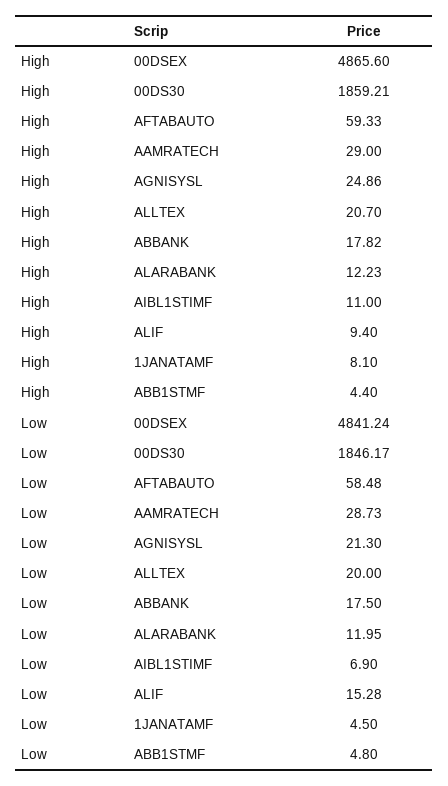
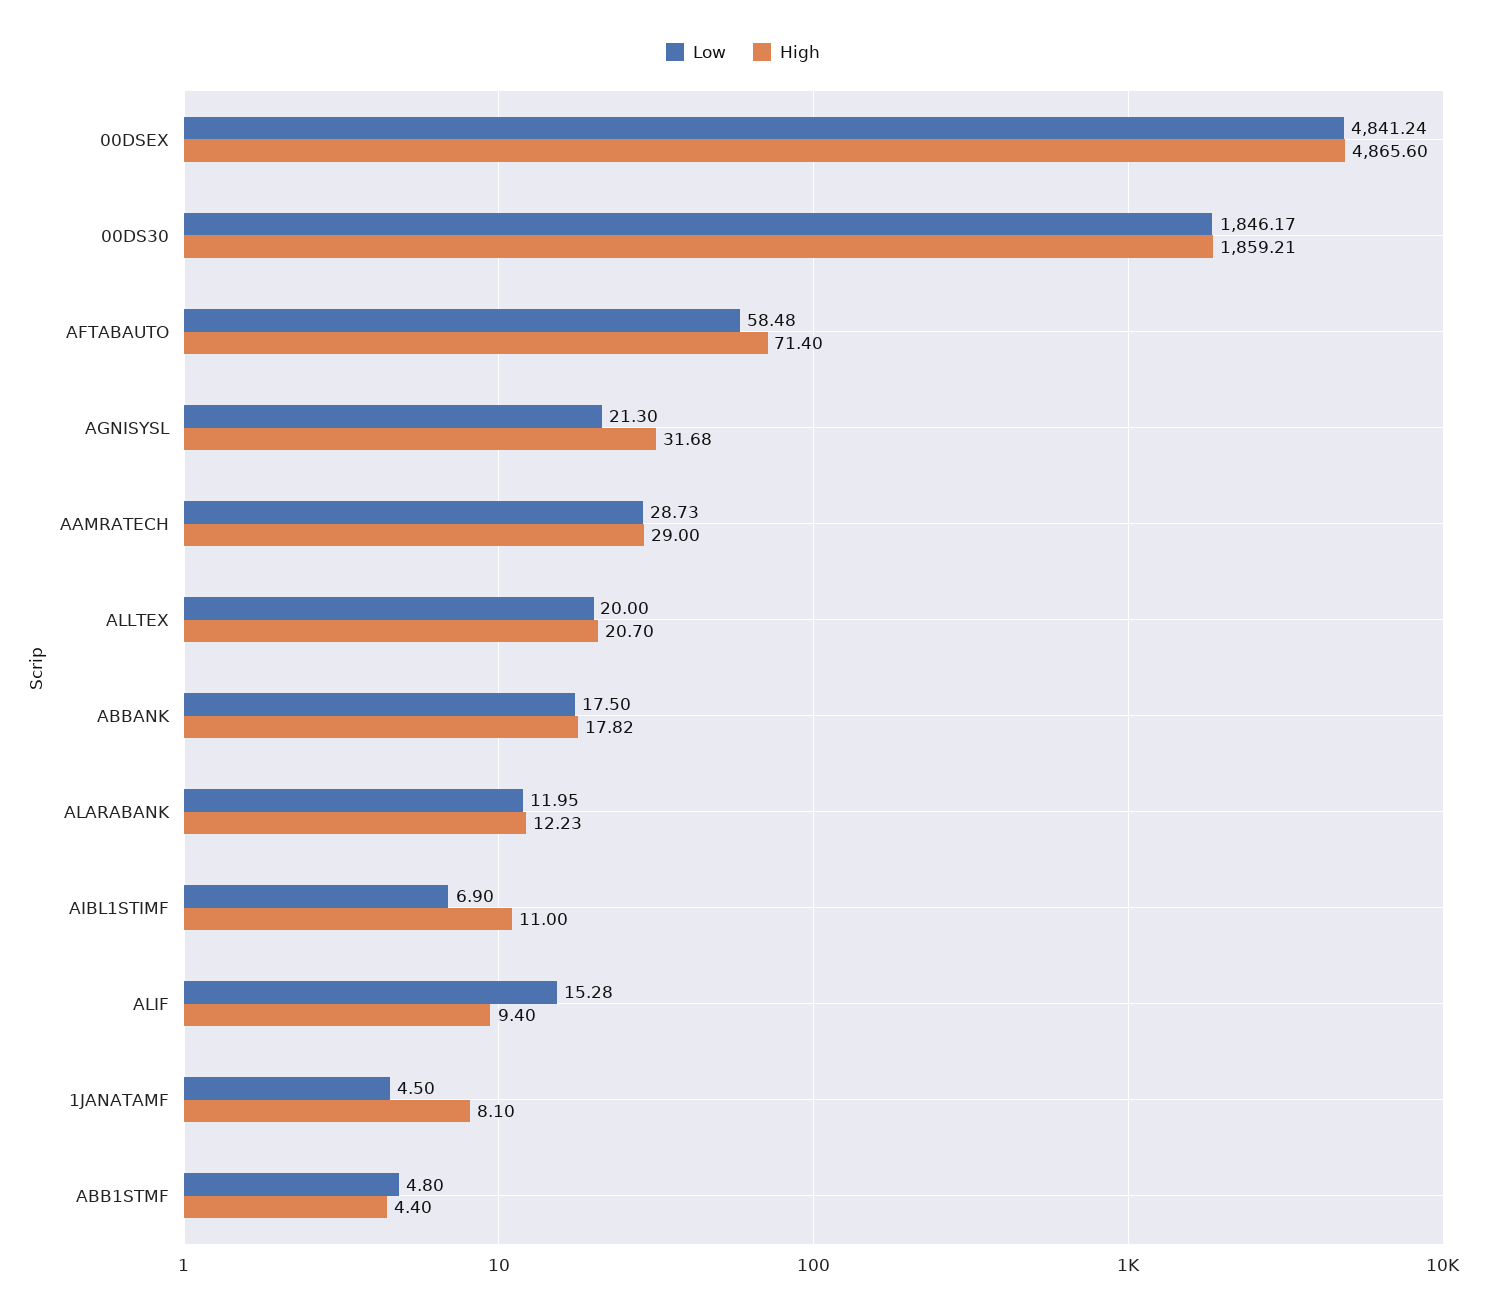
  {
    "High": {
      "00DSEX": 4865.6,
      "00DS30": 1859.21,
-     "AFTABAUTO": 59.33,
+     "AFTABAUTO": 71.4,
      "AAMRATECH": 29,
-     "AGNISYSL": 24.86,
+     "AGNISYSL": 31.68,
      "ALLTEX": 20.7,
      "ABBANK": 17.82,
      "ALARABANK": 12.23,
      "AIBL1STIMF": 11,
      "ALIF": 9.4,
      "1JANATAMF": 8.1,
      "ABB1STMF": 4.4
    },
    "Low": {
      "00DSEX": 4841.24,
      "00DS30": 1846.17,
      "AFTABAUTO": 58.48,
      "AAMRATECH": 28.73,
      "AGNISYSL": 21.3,
      "ALLTEX": 20,
      "ABBANK": 17.5,
      "ALARABANK": 11.95,
      "AIBL1STIMF": 6.9,
      "ALIF": 15.28,
      "1JANATAMF": 4.5,
      "ABB1STMF": 4.8
    }
  }

